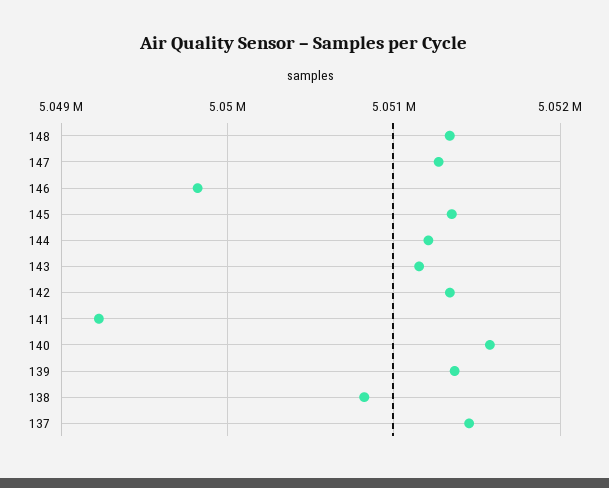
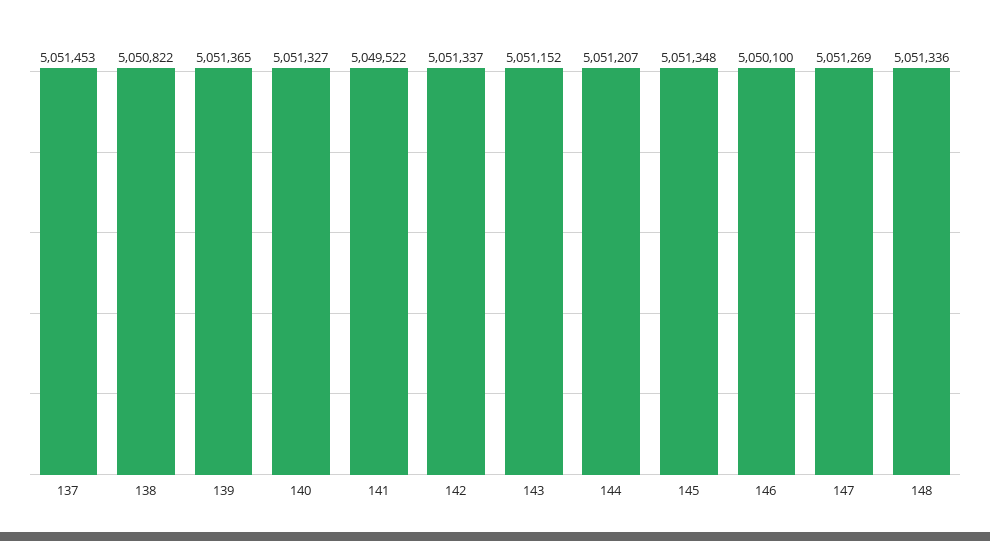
  {
    "148": 5051336,
    "147": 5051269,
-   "146": 5049800,
+   "146": 5050100,
    "145": 5051348,
    "144": 5051207,
    "143": 5051152,
    "142": 5051337,
-   "141": 5049200,
+   "141": 5049522,
-   "140": 5051600,
+   "140": 5051327,
    "139": 5051365,
    "138": 5050822,
    "137": 5051453
  }

